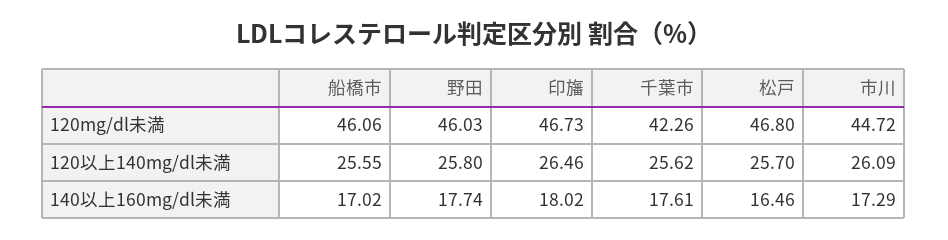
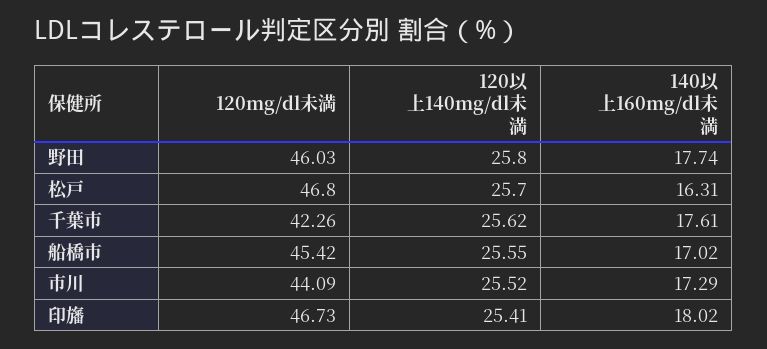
  {
    "船橋市": {
-     "120mg/dl未満": 46.06,
+     "120mg/dl未満": 45.42,
      "120以上140mg/dl未満": 25.55,
      "140以上160mg/dl未満": 17.02
    },
    "野田": {
      "120mg/dl未満": 46.03,
      "120以上140mg/dl未満": 25.8,
      "140以上160mg/dl未満": 17.74
    },
    "印旛": {
      "120mg/dl未満": 46.73,
-     "120以上140mg/dl未満": 26.46,
+     "120以上140mg/dl未満": 25.41,
      "140以上160mg/dl未満": 18.02
    },
    "千葉市": {
      "120mg/dl未満": 42.26,
      "120以上140mg/dl未満": 25.62,
      "140以上160mg/dl未満": 17.61
    },
    "松戸": {
      "120mg/dl未満": 46.8,
      "120以上140mg/dl未満": 25.7,
-     "140以上160mg/dl未満": 16.46
+     "140以上160mg/dl未満": 16.31
    },
    "市川": {
-     "120mg/dl未満": 44.72,
+     "120mg/dl未満": 44.09,
-     "120以上140mg/dl未満": 26.09,
+     "120以上140mg/dl未満": 25.52,
      "140以上160mg/dl未満": 17.29
    }
  }

